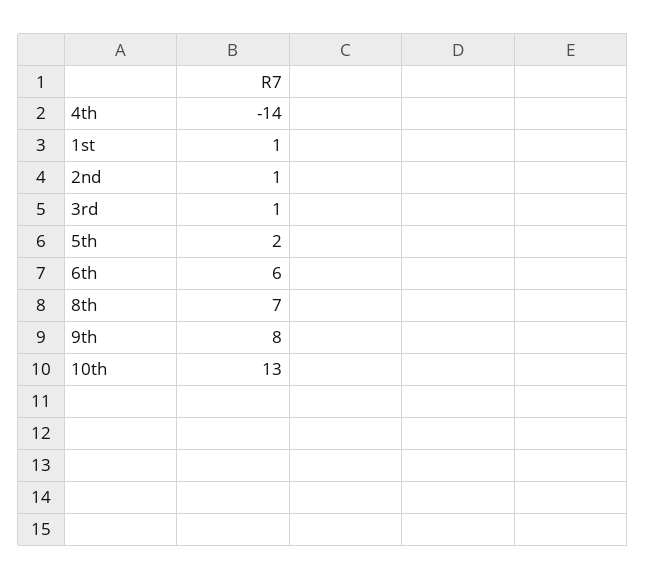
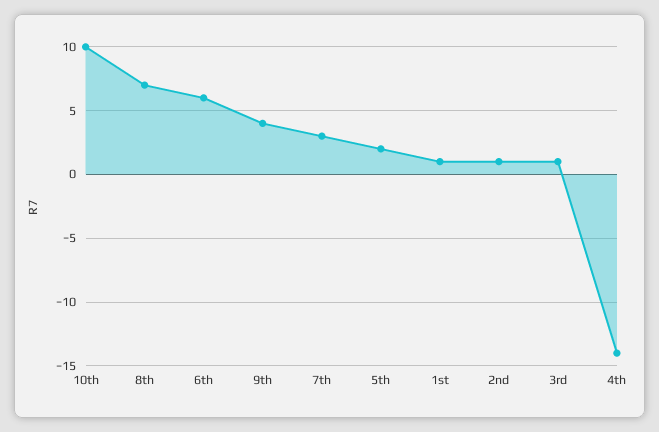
  {
    "4th": -14,
    "1st": 1,
    "2nd": 1,
    "3rd": 1,
    "5th": 2,
    "6th": 6,
    "8th": 7,
-   "9th": 8,
+   "9th": 4,
-   "10th": 13
+   "10th": 10,
+   "7th": 3
  }

